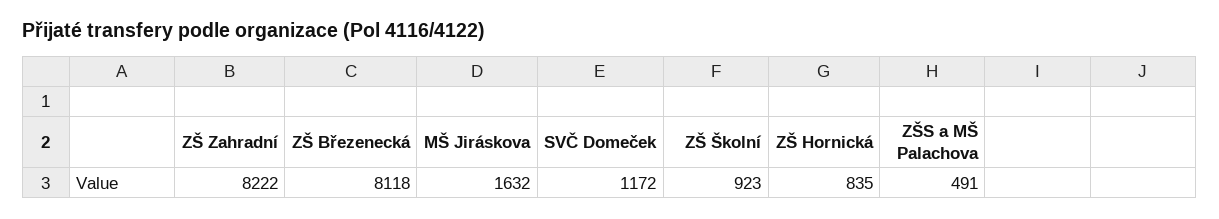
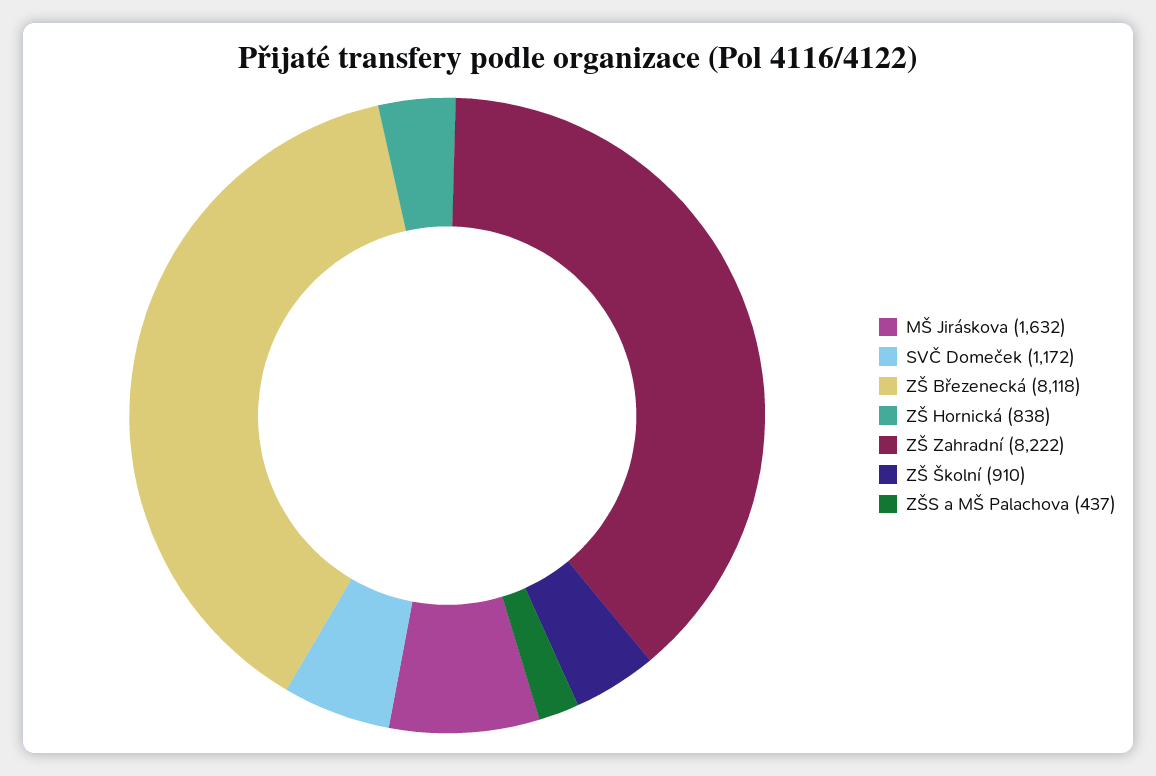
  {
    "ZŠ Zahradní": 8222,
    "ZŠ Březenecká": 8118,
    "MŠ Jiráskova": 1632,
    "SVČ Domeček": 1172,
-   "ZŠ Školní": 923,
+   "ZŠ Školní": 910,
-   "ZŠ Hornická": 835,
+   "ZŠ Hornická": 838,
-   "ZŠS a MŠ Palachova": 491
+   "ZŠS a MŠ Palachova": 437
  }

